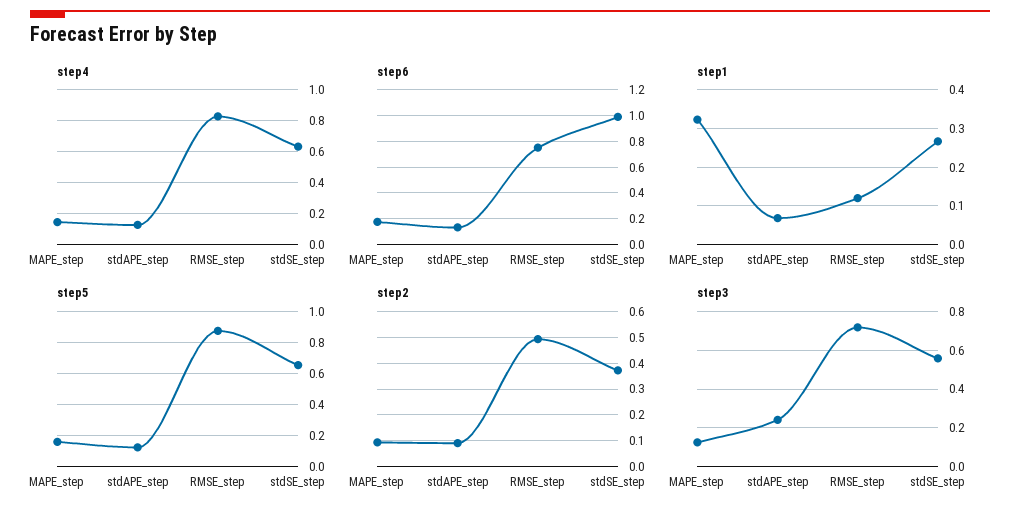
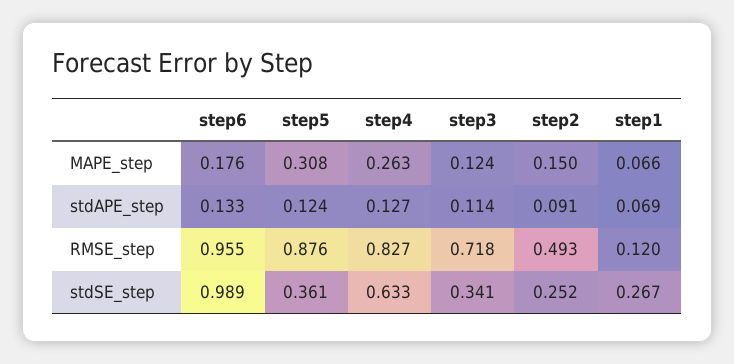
  {
    "step4": {
-     "MAPE_step": 0.15,
+     "MAPE_step": 0.263,
      "stdAPE_step": 0.127,
      "RMSE_step": 0.827,
      "stdSE_step": 0.633
    },
    "step6": {
      "MAPE_step": 0.176,
      "stdAPE_step": 0.133,
-     "RMSE_step": 0.75,
+     "RMSE_step": 0.955,
      "stdSE_step": 0.989
    },
    "step1": {
-     "MAPE_step": 0.32,
+     "MAPE_step": 0.066,
      "stdAPE_step": 0.069,
      "RMSE_step": 0.12,
      "stdSE_step": 0.267
    },
    "step5": {
-     "MAPE_step": 0.15,
+     "MAPE_step": 0.308,
      "stdAPE_step": 0.124,
      "RMSE_step": 0.876,
-     "stdSE_step": 0.65
+     "stdSE_step": 0.361
    },
    "step2": {
-     "MAPE_step": 0.1,
+     "MAPE_step": 0.15,
      "stdAPE_step": 0.091,
      "RMSE_step": 0.493,
-     "stdSE_step": 0.375
+     "stdSE_step": 0.252
    },
    "step3": {
      "MAPE_step": 0.124,
-     "stdAPE_step": 0.25,
+     "stdAPE_step": 0.114,
      "RMSE_step": 0.718,
-     "stdSE_step": 0.55
+     "stdSE_step": 0.341
    }
  }

